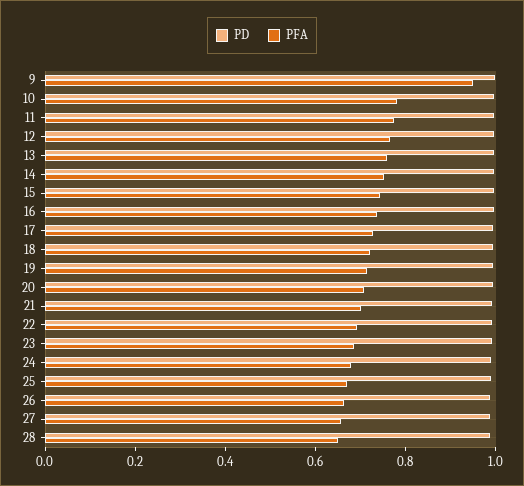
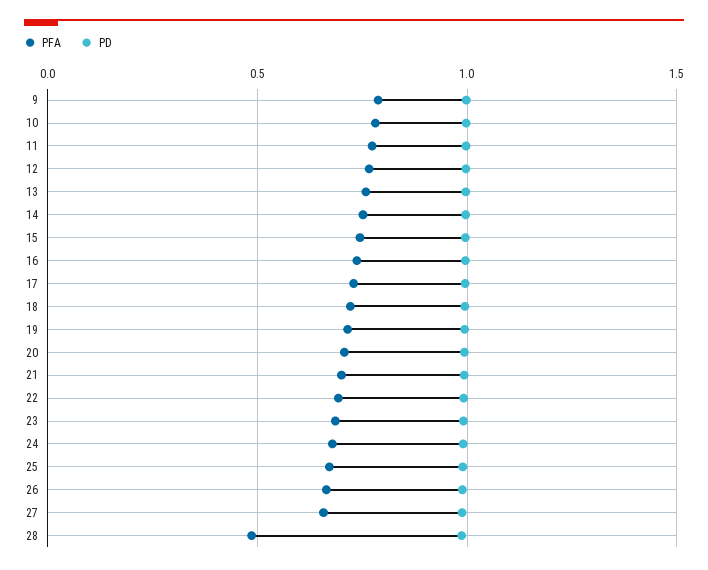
  {
    "PD": {
      "9": 1,
      "10": 1,
      "11": 1,
      "12": 1,
      "13": 1,
      "14": 1,
      "15": 1,
      "16": 1,
      "17": 1,
      "18": 1,
      "19": 1,
      "20": 1,
      "21": 1,
      "22": 1,
      "23": 1,
      "24": 1,
      "25": 1,
      "26": 1,
      "27": 1,
      "28": 1
    },
    "PFA": {
-     "9": 0.95,
+     "9": 0.8,
      "10": 0.8,
      "11": 0.75,
      "12": 0.75,
      "13": 0.75,
      "14": 0.75,
      "15": 0.75,
      "16": 0.75,
      "17": 0.75,
      "18": 0.7,
      "19": 0.7,
      "20": 0.7,
      "21": 0.7,
      "22": 0.7,
      "23": 0.7,
      "24": 0.7,
      "25": 0.65,
      "26": 0.65,
      "27": 0.65,
-     "28": 0.65
+     "28": 0.5
    }
  }

